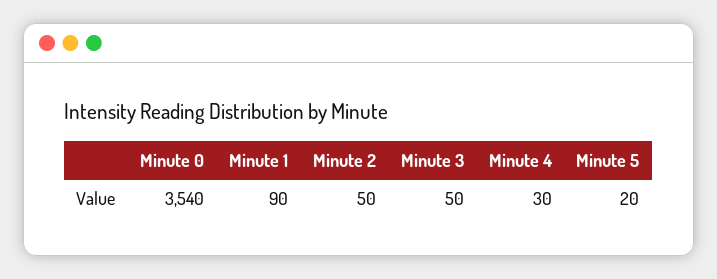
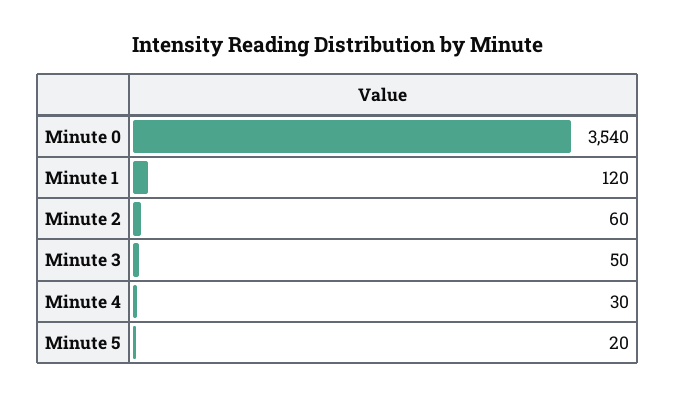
  {
    "Minute 0": 3540,
-   "Minute 1": 90,
+   "Minute 1": 120,
-   "Minute 2": 50,
+   "Minute 2": 60,
    "Minute 3": 50,
    "Minute 4": 30,
    "Minute 5": 20
  }

